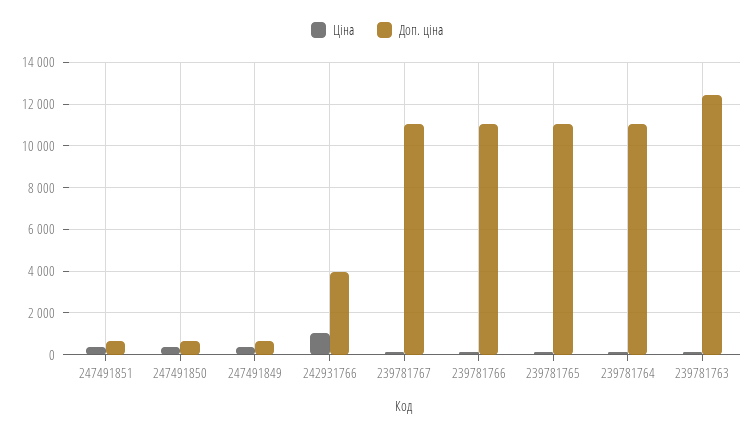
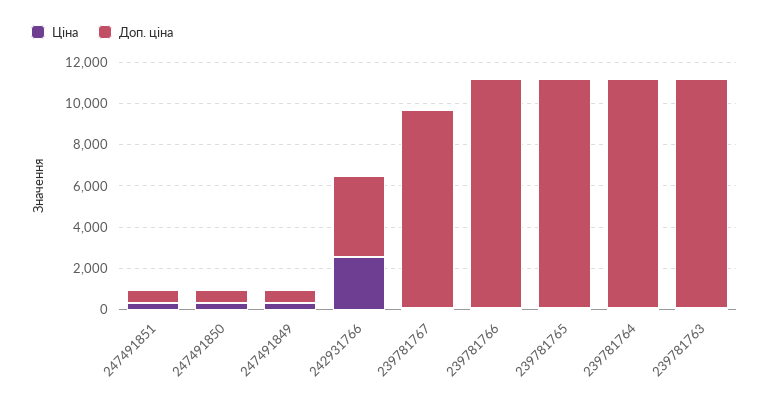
  {
    "Ціна": {
      "247491851": 500,
      "247491850": 500,
      "247491849": 500,
-     "242931766": 1000,
+     "242931766": 2500,
      "239781767": 0,
      "239781766": 0,
      "239781765": 0,
      "239781764": 0,
      "239781763": 0
    },
    "Доп. ціна": {
      "247491851": 500,
      "247491850": 500,
      "247491849": 500,
      "242931766": 4000,
-     "239781767": 11000,
+     "239781767": 9500,
      "239781766": 11000,
      "239781765": 11000,
      "239781764": 11000,
-     "239781763": 12500
+     "239781763": 11000
    }
  }

